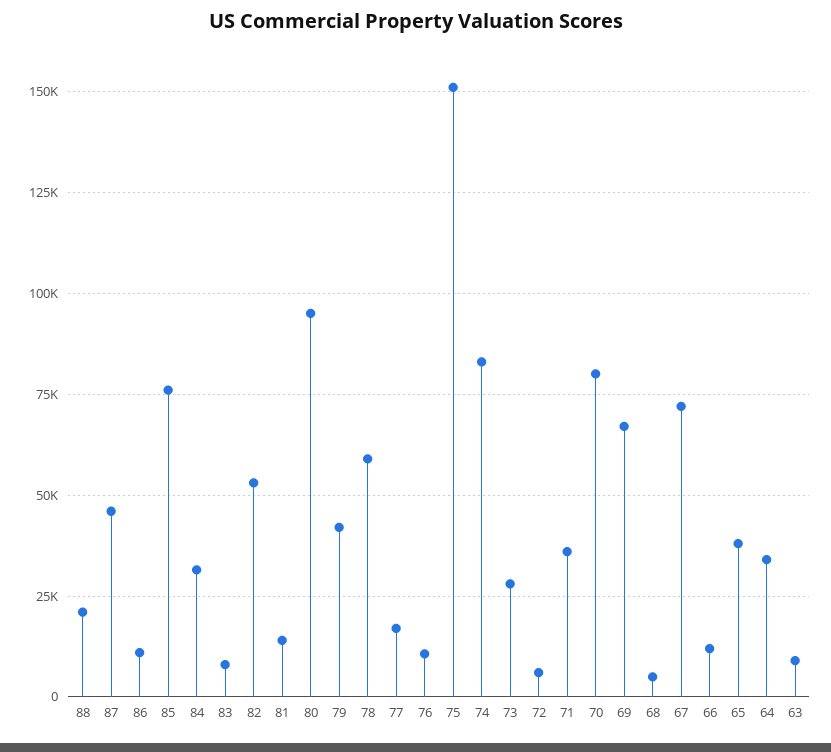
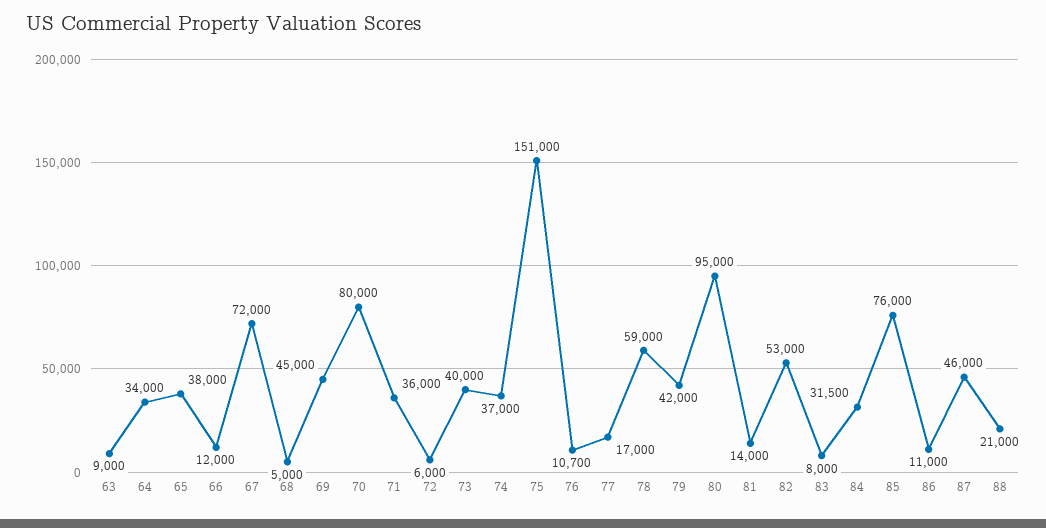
  {
    "88": 21000,
    "87": 46000,
    "86": 11000,
    "85": 76000,
    "84": 31500,
    "83": 8000,
    "82": 53000,
    "81": 14000,
    "80": 95000,
    "79": 42000,
    "78": 59000,
    "77": 17000,
    "76": 10700,
    "75": 151000,
-   "74": 82500,
+   "74": 37000,
-   "73": 27500,
+   "73": 40000,
    "72": 6000,
    "71": 36000,
    "70": 80000,
-   "69": 67500,
+   "69": 45000,
    "68": 5000,
    "67": 72000,
    "66": 12000,
    "65": 38000,
    "64": 34000,
    "63": 9000
  }

